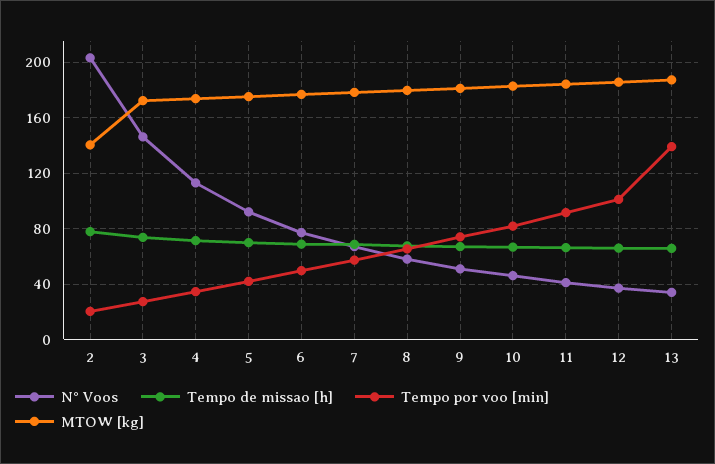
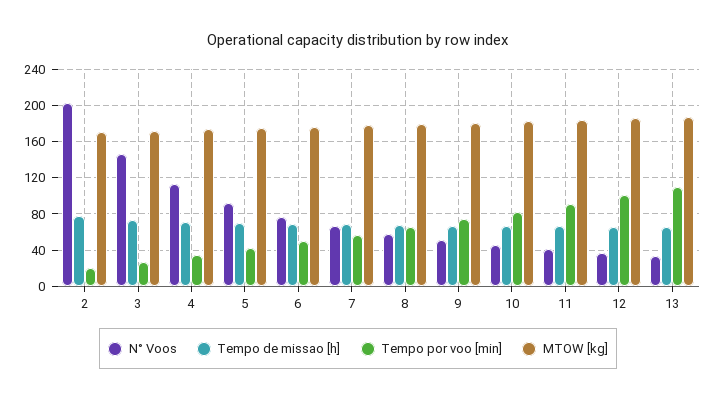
  {
    "N° Voos": {
      "2": 205,
      "3": 145,
      "4": 115,
      "5": 90,
      "6": 75,
      "7": 65,
      "8": 60,
      "9": 50,
      "10": 45,
      "11": 40,
      "12": 35,
      "13": 35
    },
    "Tempo de missao [h]": {
      "2": 80,
      "3": 75,
      "4": 70,
      "5": 70,
      "6": 70,
      "7": 70,
      "8": 65,
      "9": 65,
      "10": 65,
      "11": 65,
      "12": 65,
      "13": 65
    },
    "Tempo por voo [min]": {
      "2": 20,
      "3": 25,
      "4": 35,
      "5": 40,
      "6": 50,
      "7": 55,
      "8": 65,
      "9": 75,
      "10": 80,
      "11": 90,
      "12": 100,
-     "13": 140
+     "13": 110
    },
    "MTOW [kg]": {
-     "2": 140,
+     "2": 170,
      "3": 170,
      "4": 175,
      "5": 175,
      "6": 175,
      "7": 180,
      "8": 180,
      "9": 180,
      "10": 185,
      "11": 185,
      "12": 185,
      "13": 185
    }
  }

